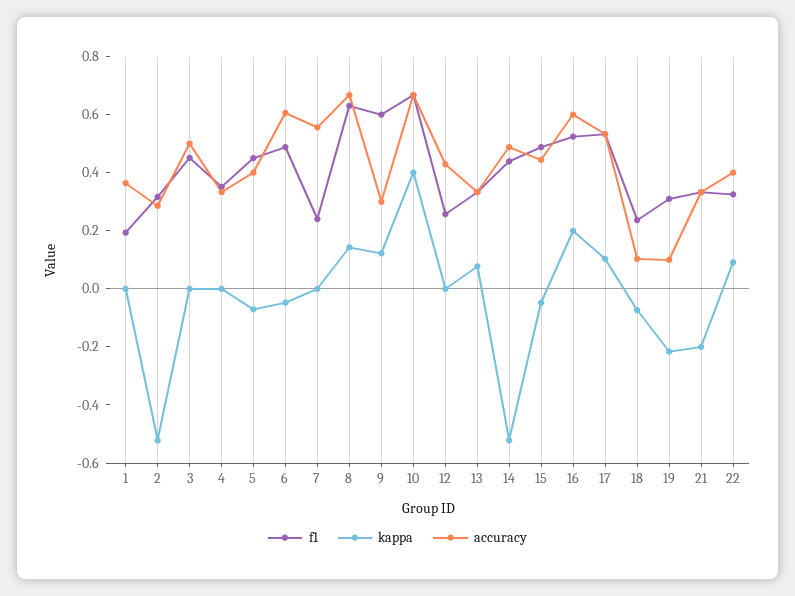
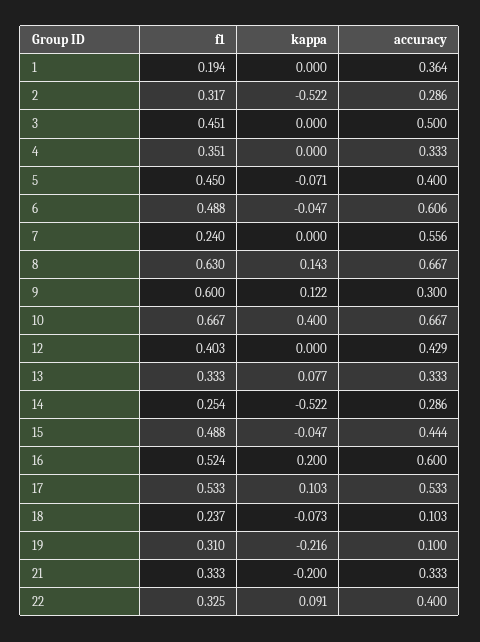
  {
    "f1": {
      "1": 0.194,
      "2": 0.317,
      "3": 0.451,
      "4": 0.351,
      "5": 0.45,
      "6": 0.488,
      "7": 0.24,
      "8": 0.63,
      "9": 0.6,
      "10": 0.667,
-     "12": 0.25,
+     "12": 0.403,
      "13": 0.333,
-     "14": 0.45,
+     "14": 0.254,
      "15": 0.488,
      "16": 0.524,
      "17": 0.533,
      "18": 0.237,
      "19": 0.31,
      "21": 0.333,
      "22": 0.325
    },
    "kappa": {
      "1": 0,
      "2": -0.522,
      "3": 0,
      "4": 0,
      "5": -0.071,
      "6": -0.047,
      "7": 0,
      "8": 0.143,
      "9": 0.122,
      "10": 0.4,
      "12": 0,
      "13": 0.077,
      "14": -0.522,
      "15": -0.047,
      "16": 0.2,
      "17": 0.103,
      "18": -0.073,
      "19": -0.216,
      "21": -0.2,
      "22": 0.091
    },
    "accuracy": {
      "1": 0.364,
      "2": 0.286,
      "3": 0.5,
      "4": 0.333,
      "5": 0.4,
      "6": 0.606,
      "7": 0.556,
      "8": 0.667,
      "9": 0.3,
      "10": 0.667,
      "12": 0.429,
      "13": 0.333,
-     "14": 0.5,
+     "14": 0.286,
      "15": 0.444,
      "16": 0.6,
      "17": 0.533,
      "18": 0.103,
      "19": 0.1,
      "21": 0.333,
      "22": 0.4
    }
  }

